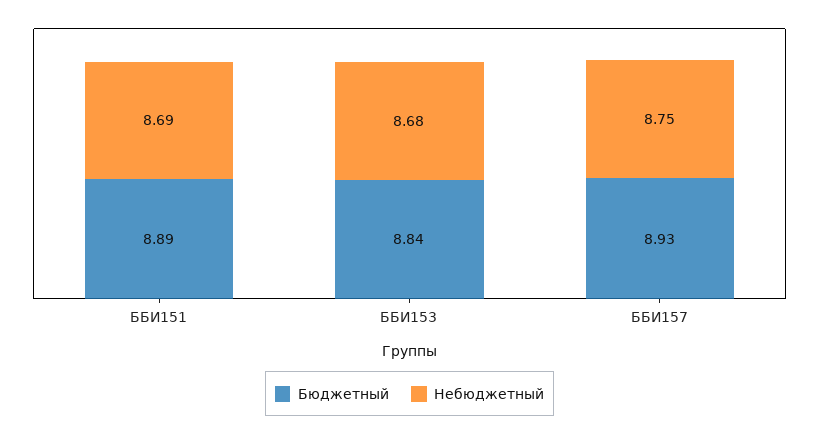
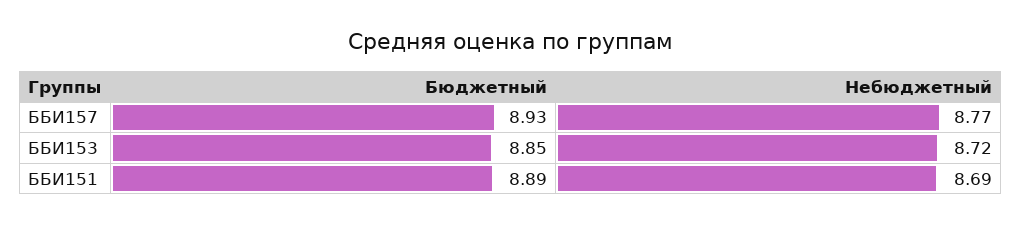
  {
    "Бюджетный": {
      "ББИ151": 8.89,
-     "ББИ153": 8.84,
+     "ББИ153": 8.85,
      "ББИ157": 8.93
    },
    "Небюджетный": {
      "ББИ151": 8.69,
-     "ББИ153": 8.68,
+     "ББИ153": 8.72,
-     "ББИ157": 8.75
+     "ББИ157": 8.77
    }
  }

